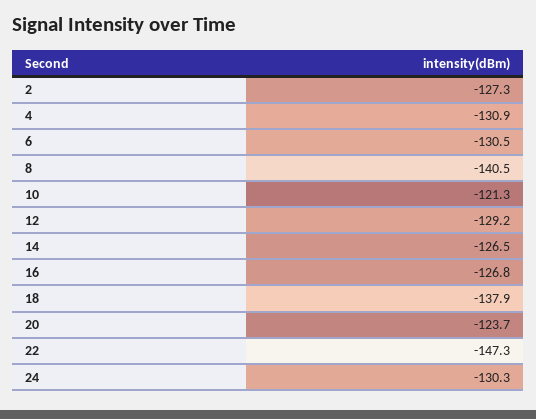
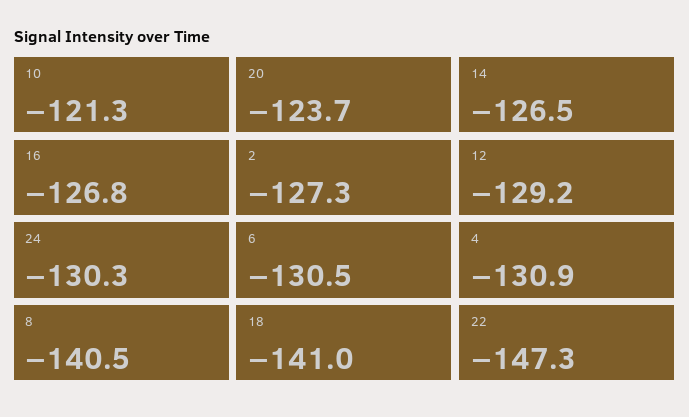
  {
    "2": -127.3,
    "4": -130.9,
    "6": -130.5,
    "8": -140.5,
    "10": -121.3,
    "12": -129.2,
    "14": -126.5,
    "16": -126.8,
-   "18": -137.9,
+   "18": -141,
    "20": -123.7,
    "22": -147.3,
    "24": -130.3
  }

